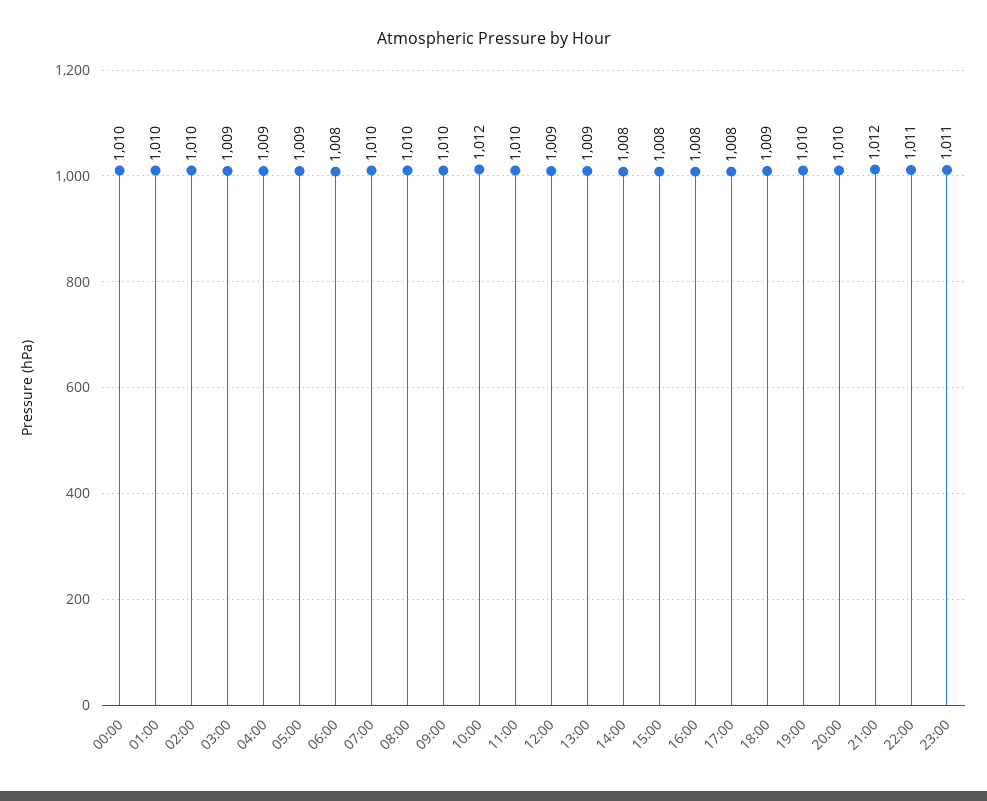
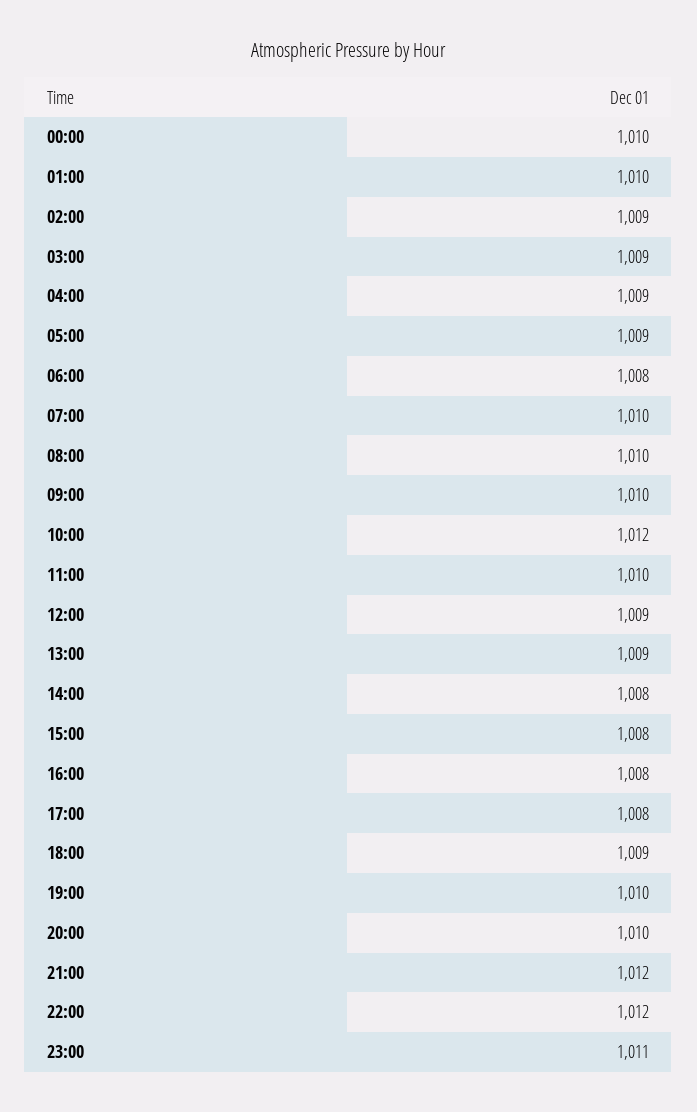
  {
    "00:00": 1010,
    "01:00": 1010,
-   "02:00": 1010,
+   "02:00": 1009,
    "03:00": 1009,
    "04:00": 1009,
    "05:00": 1009,
    "06:00": 1008,
    "07:00": 1010,
    "08:00": 1010,
    "09:00": 1010,
    "10:00": 1012,
    "11:00": 1010,
    "12:00": 1009,
    "13:00": 1009,
    "14:00": 1008,
    "15:00": 1008,
    "16:00": 1008,
    "17:00": 1008,
    "18:00": 1009,
    "19:00": 1010,
    "20:00": 1010,
    "21:00": 1012,
-   "22:00": 1011,
+   "22:00": 1012,
    "23:00": 1011
  }

